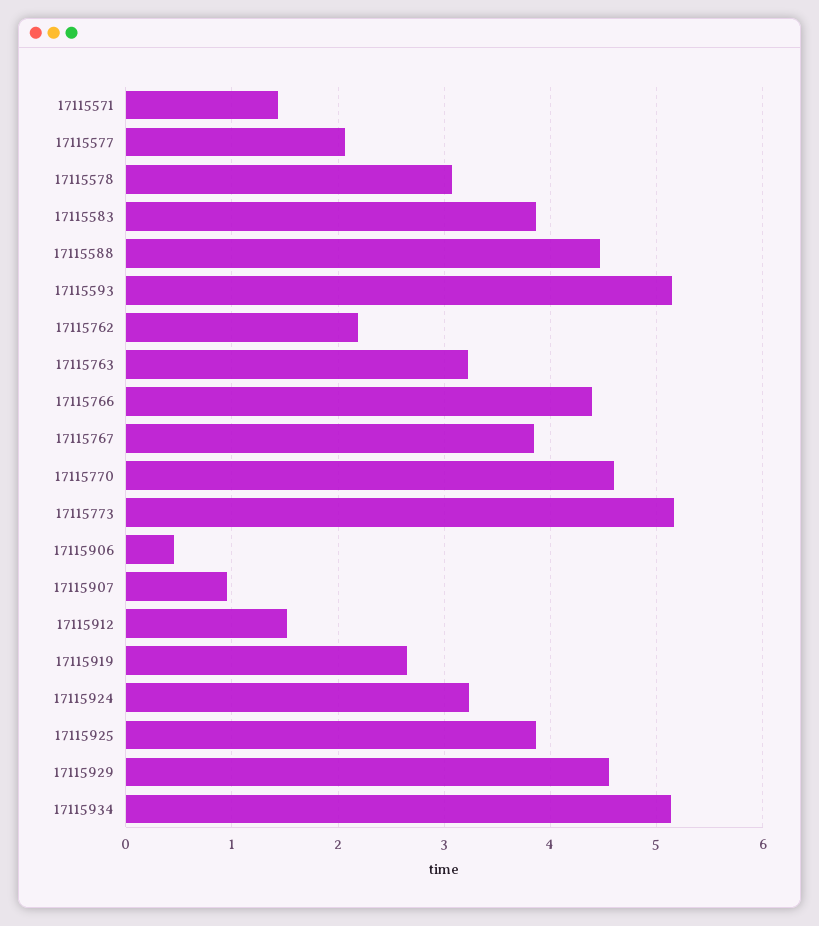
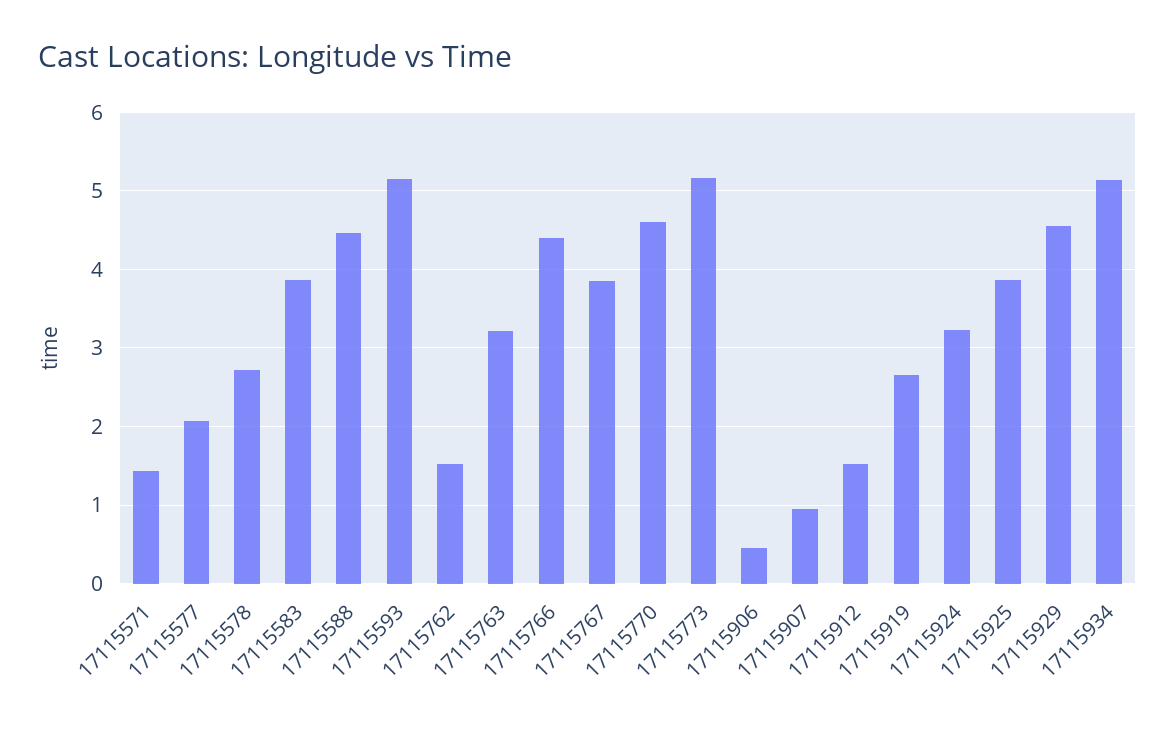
  {
    "17115571": 1.4,
    "17115577": 2.1,
-   "17115578": 3.1,
+   "17115578": 2.7,
    "17115583": 3.9,
    "17115588": 4.5,
    "17115593": 5.2,
-   "17115762": 2.2,
+   "17115762": 1.5,
    "17115763": 3.2,
    "17115766": 4.4,
    "17115767": 3.9,
    "17115770": 4.6,
    "17115773": 5.2,
    "17115906": 0.5,
    "17115907": 1,
    "17115912": 1.5,
    "17115919": 2.7,
    "17115924": 3.2,
    "17115925": 3.9,
    "17115929": 4.6,
    "17115934": 5.1
  }

